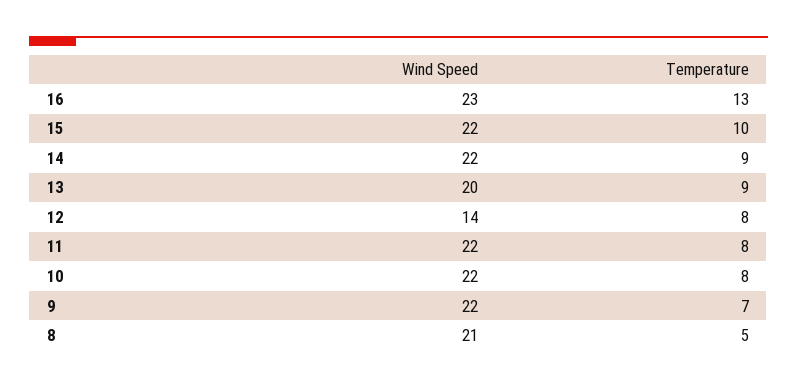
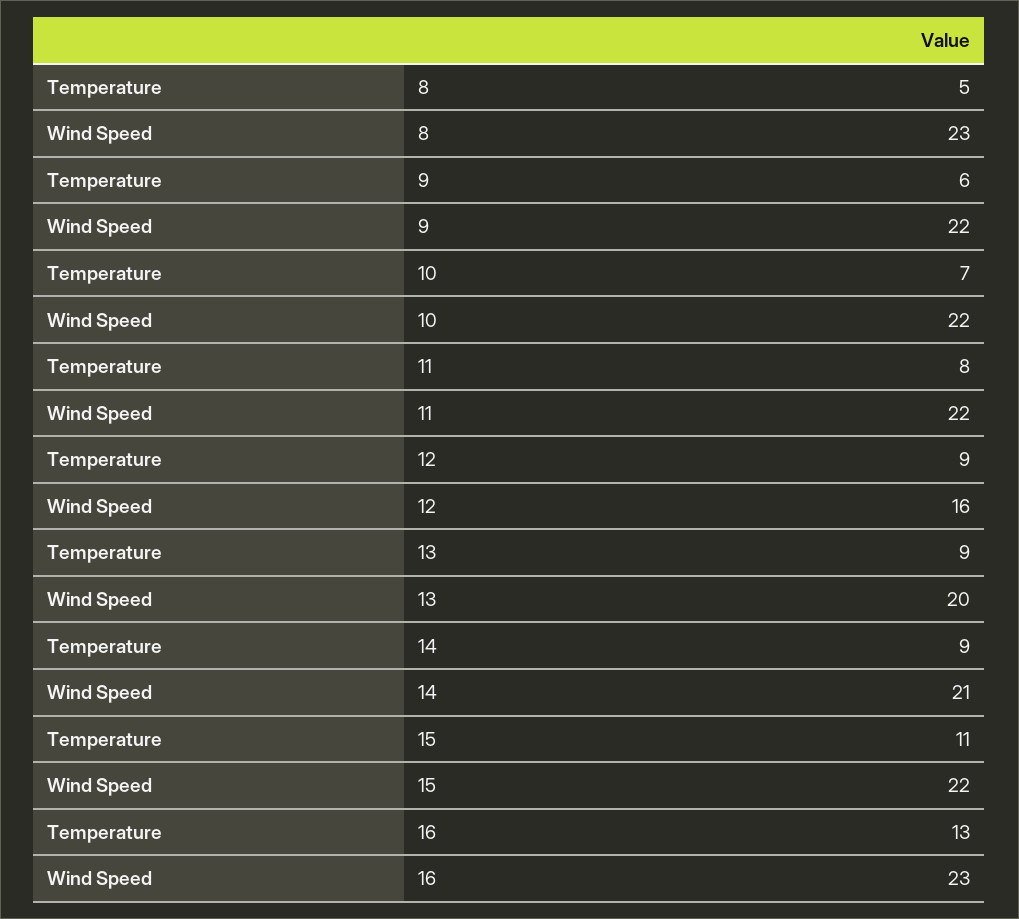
  {
    "Wind Speed": {
      "16": 23,
      "15": 22,
-     "14": 22,
+     "14": 21,
      "13": 20,
-     "12": 14,
+     "12": 16,
      "11": 22,
      "10": 22,
      "9": 22,
-     "8": 21
+     "8": 23
    },
    "Temperature": {
      "16": 13,
-     "15": 10,
+     "15": 11,
      "14": 9,
      "13": 9,
-     "12": 8,
+     "12": 9,
      "11": 8,
-     "10": 8,
+     "10": 7,
-     "9": 7,
+     "9": 6,
      "8": 5
    }
  }

